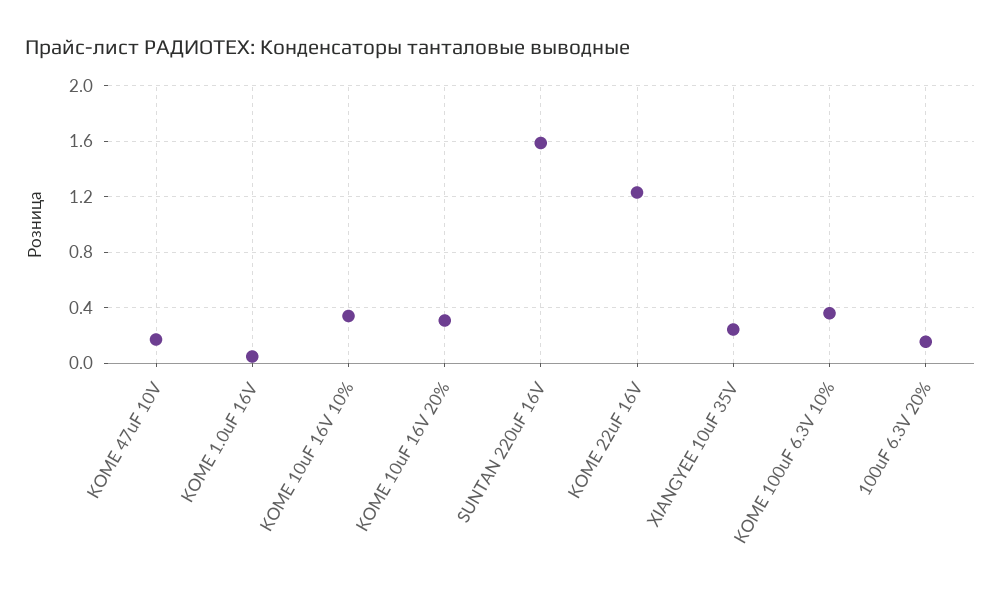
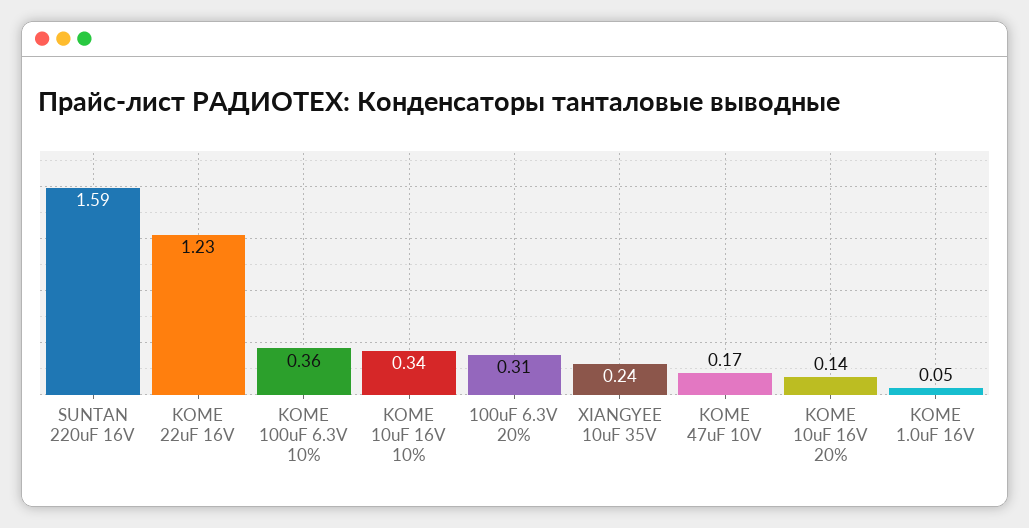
  {
    "KOME 47uF 10V": 0.17,
    "KOME 1.0uF 16V": 0.05,
    "KOME 10uF 16V 10%": 0.34,
-   "KOME 10uF 16V 20%": 0.3,
+   "KOME 10uF 16V 20%": 0.14,
    "SUNTAN 220uF 16V": 1.59,
    "KOME 22uF 16V": 1.23,
    "XIANGYEE 10uF 35V": 0.24,
    "KOME 100uF 6.3V 10%": 0.36,
-   "100uF 6.3V 20%": 0.15
+   "100uF 6.3V 20%": 0.31
  }

